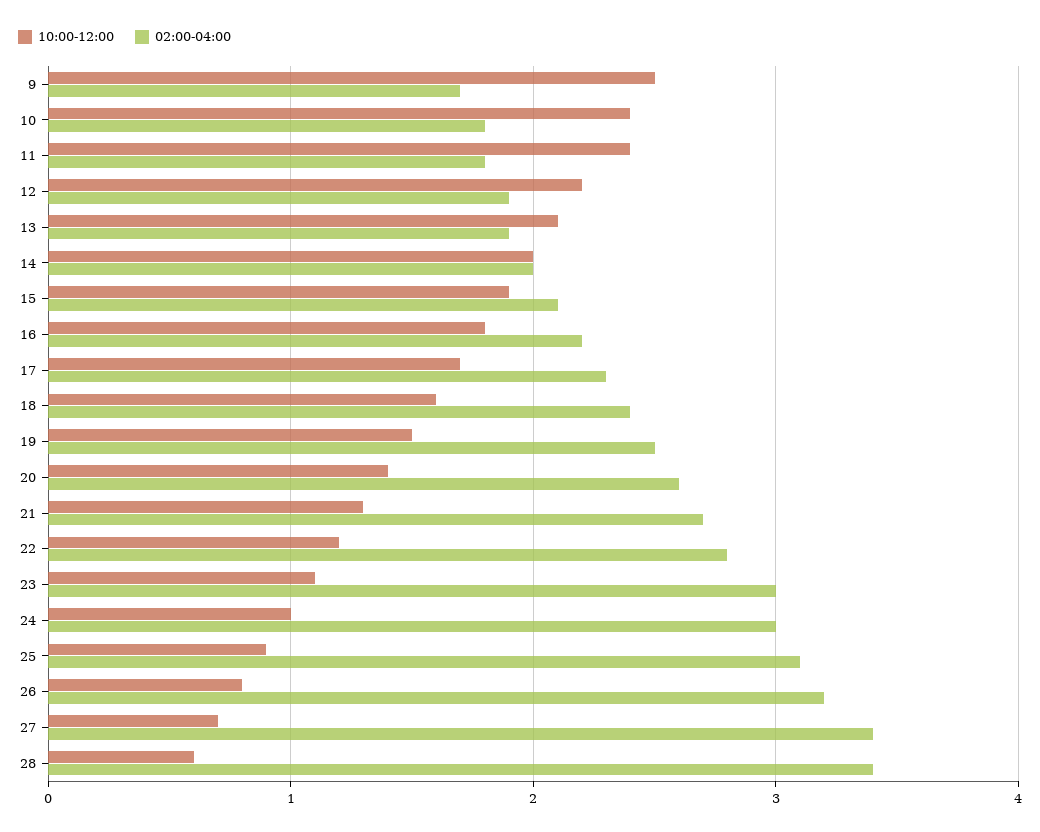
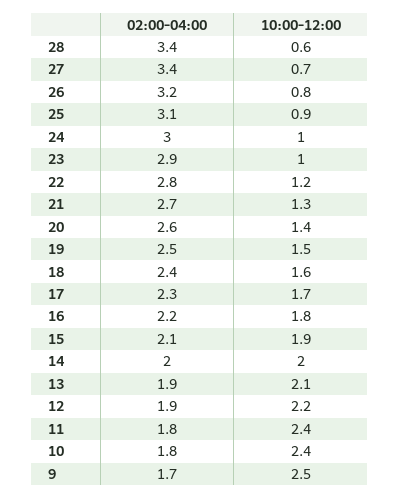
  {
    "10:00-12:00": {
      "9": 2.5,
      "10": 2.4,
      "11": 2.4,
      "12": 2.2,
      "13": 2.1,
      "14": 2,
      "15": 1.9,
      "16": 1.8,
      "17": 1.7,
      "18": 1.6,
      "19": 1.5,
      "20": 1.4,
      "21": 1.3,
      "22": 1.2,
-     "23": 1.1,
+     "23": 1,
      "24": 1,
      "25": 0.9,
      "26": 0.8,
      "27": 0.7,
      "28": 0.6
    },
    "02:00-04:00": {
      "9": 1.7,
      "10": 1.8,
      "11": 1.8,
      "12": 1.9,
      "13": 1.9,
      "14": 2,
      "15": 2.1,
      "16": 2.2,
      "17": 2.3,
      "18": 2.4,
      "19": 2.5,
      "20": 2.6,
      "21": 2.7,
      "22": 2.8,
-     "23": 3,
+     "23": 2.9,
      "24": 3,
      "25": 3.1,
      "26": 3.2,
      "27": 3.4,
      "28": 3.4
    }
  }

